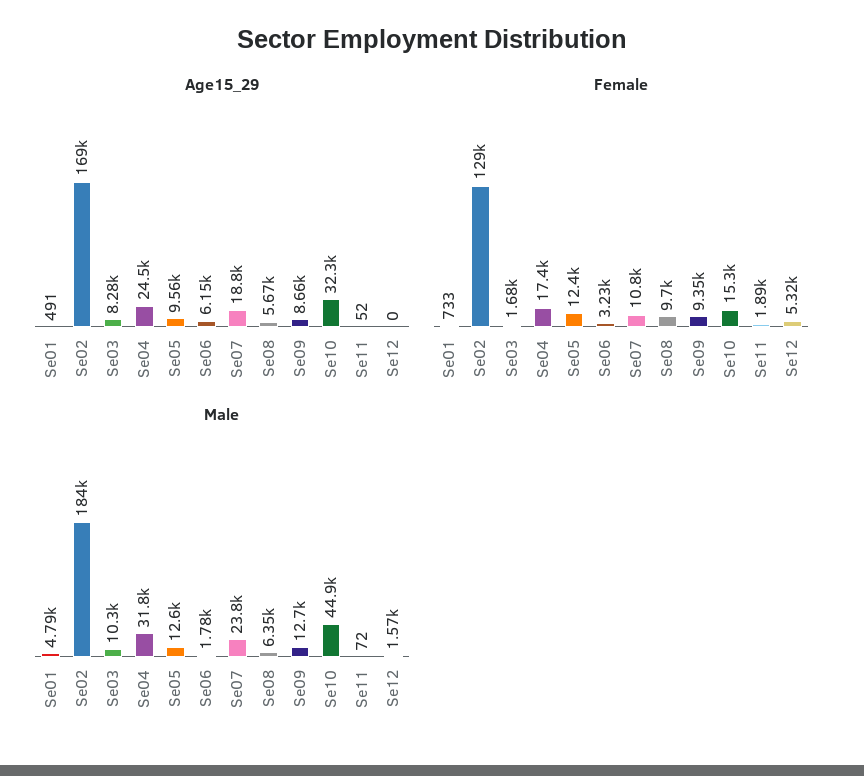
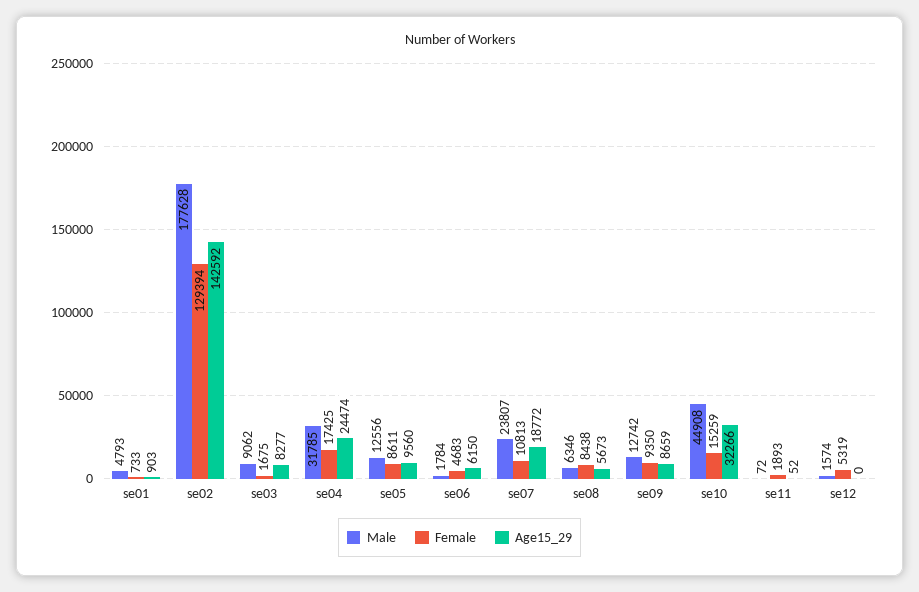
  {
    "Age15_29": {
-     "Se01": 491,
+     "Se01": 903,
-     "Se02": 169000,
+     "Se02": 142592,
      "Se03": 8277,
      "Se04": 24474,
      "Se05": 9560,
      "Se06": 6150,
      "Se07": 18772,
      "Se08": 5673,
      "Se09": 8659,
      "Se10": 32266,
      "Se11": 52,
      "Se12": 0
    },
    "Female": {
      "Se01": 733,
      "Se02": 129394,
      "Se03": 1675,
      "Se04": 17425,
-     "Se05": 12400,
+     "Se05": 8611,
-     "Se06": 3230,
+     "Se06": 4683,
      "Se07": 10813,
-     "Se08": 9700,
+     "Se08": 8438,
      "Se09": 9350,
      "Se10": 15259,
      "Se11": 1893,
      "Se12": 5319
    },
    "Male": {
      "Se01": 4793,
-     "Se02": 184000,
+     "Se02": 177628,
-     "Se03": 10300,
+     "Se03": 9062,
      "Se04": 31785,
      "Se05": 12556,
      "Se06": 1784,
      "Se07": 23807,
      "Se08": 6346,
      "Se09": 12742,
      "Se10": 44908,
      "Se11": 72,
      "Se12": 1574
    }
  }

